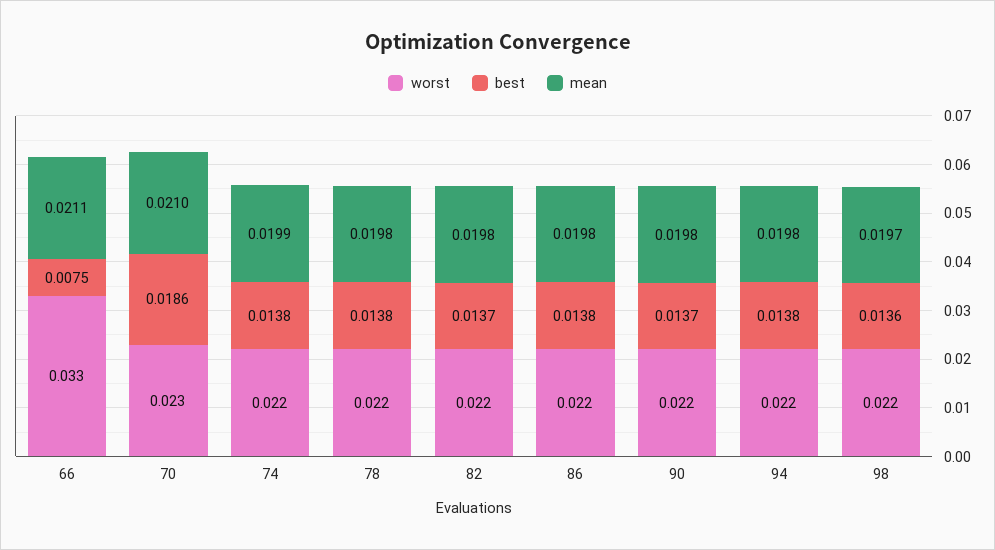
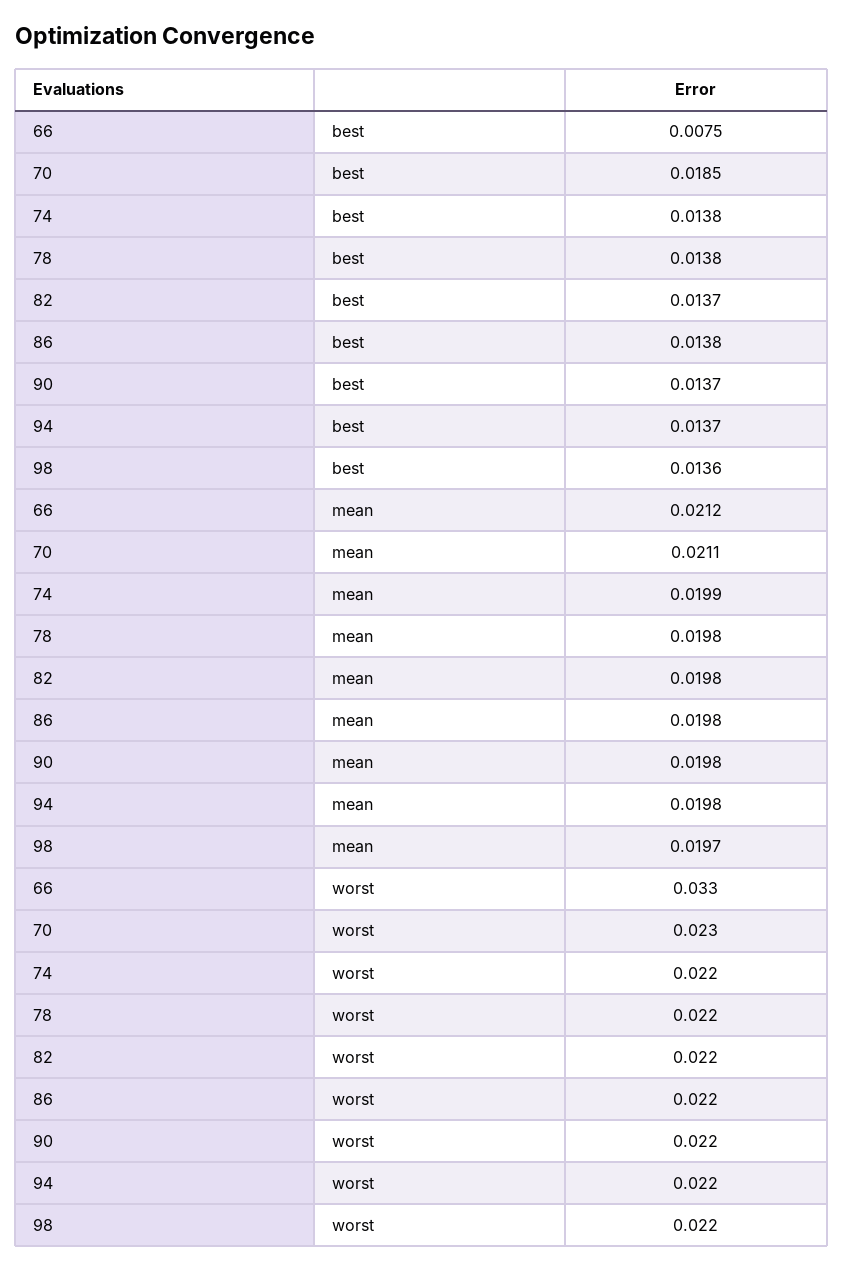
  {
    "worst": {
      "66": 0.033,
      "70": 0.023,
      "74": 0.022,
      "78": 0.022,
      "82": 0.022,
      "86": 0.022,
      "90": 0.022,
      "94": 0.022,
      "98": 0.022
    },
    "best": {
      "66": 0.0075,
-     "70": 0.0186,
+     "70": 0.0185,
      "74": 0.0138,
      "78": 0.0138,
      "82": 0.0137,
      "86": 0.0138,
      "90": 0.0137,
-     "94": 0.0138,
+     "94": 0.0137,
      "98": 0.0136
    },
    "mean": {
-     "66": 0.0211,
+     "66": 0.0212,
-     "70": 0.021,
+     "70": 0.0211,
      "74": 0.0199,
      "78": 0.0198,
      "82": 0.0198,
      "86": 0.0198,
      "90": 0.0198,
      "94": 0.0198,
      "98": 0.0197
    }
  }

